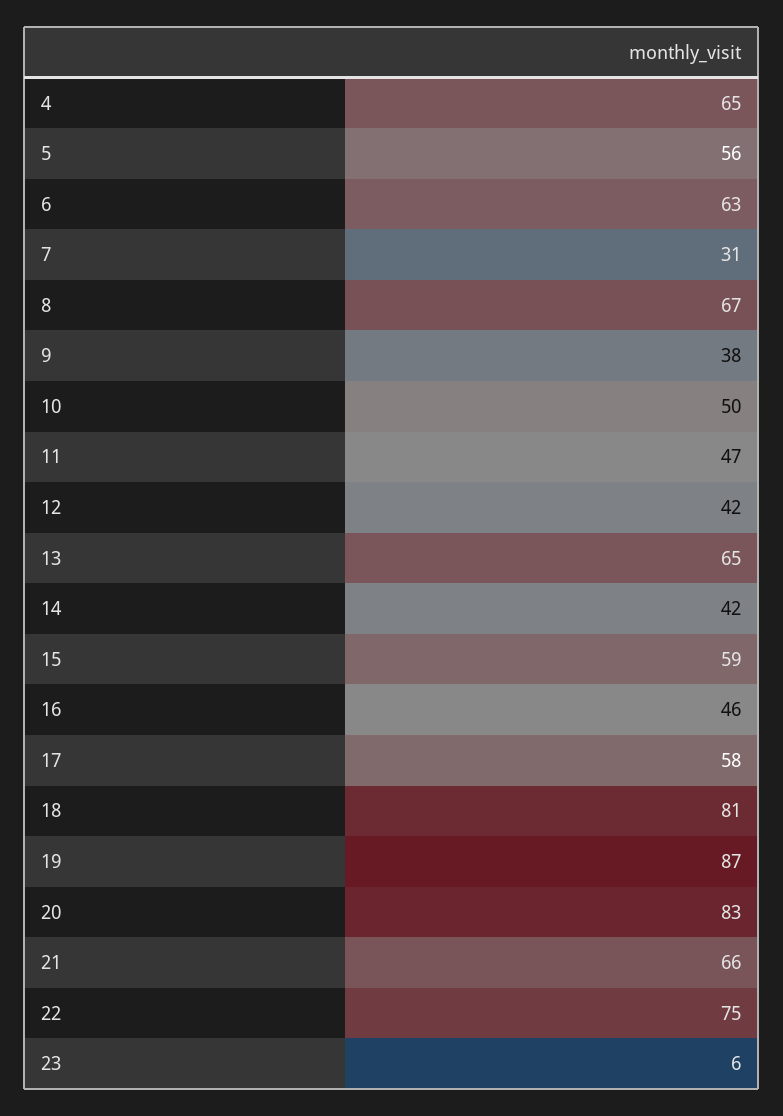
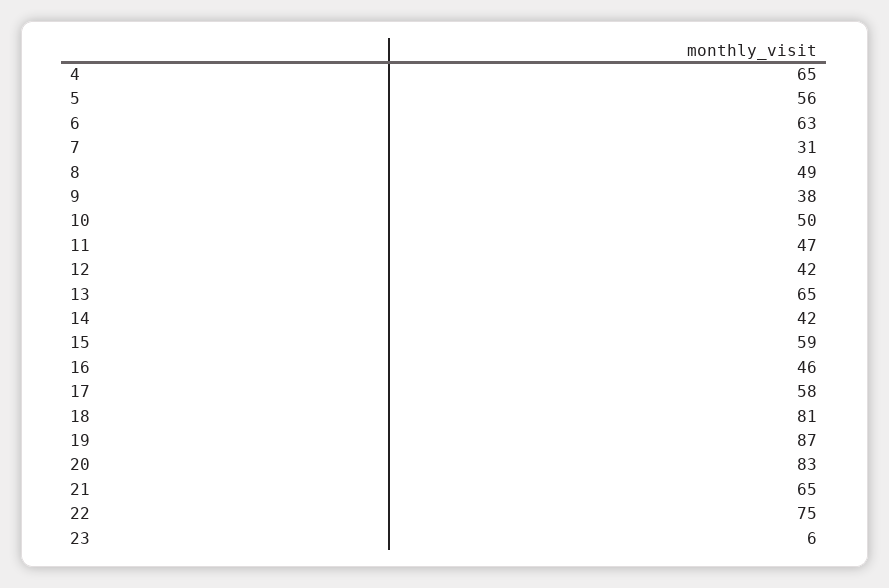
  {
    "4": 65,
    "5": 56,
    "6": 63,
    "7": 31,
-   "8": 67,
+   "8": 49,
    "9": 38,
    "10": 50,
    "11": 47,
    "12": 42,
    "13": 65,
    "14": 42,
    "15": 59,
    "16": 46,
    "17": 58,
    "18": 81,
    "19": 87,
    "20": 83,
-   "21": 66,
+   "21": 65,
    "22": 75,
    "23": 6
  }

